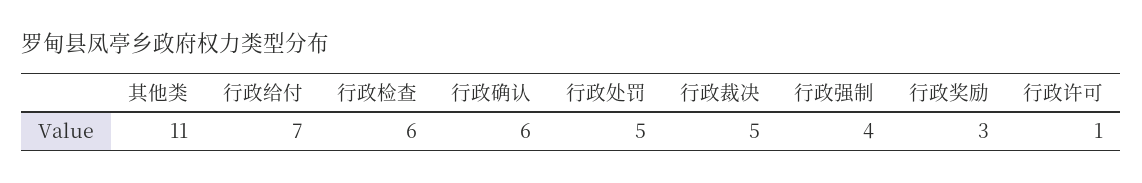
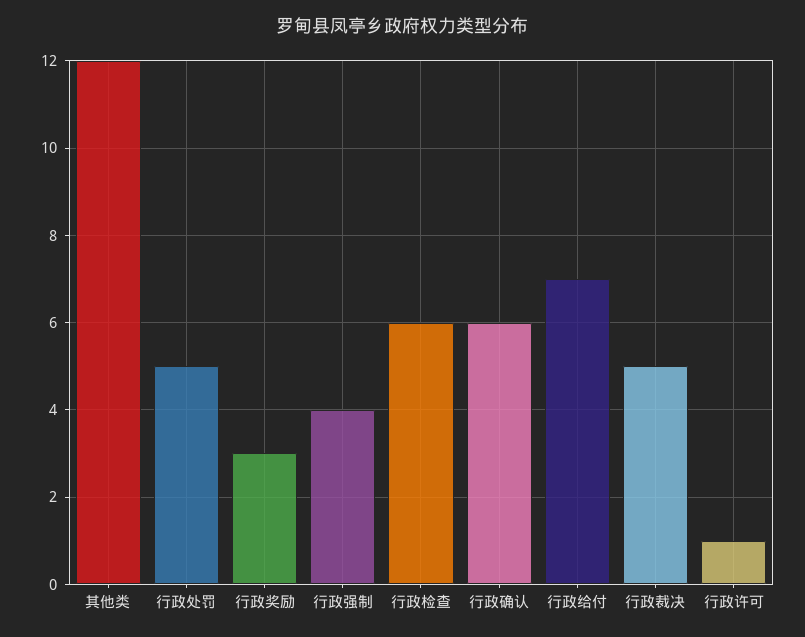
  {
-   "其他类": 11,
+   "其他类": 12,
    "行政给付": 7,
    "行政检查": 6,
    "行政确认": 6,
    "行政处罚": 5,
    "行政裁决": 5,
    "行政强制": 4,
    "行政奖励": 3,
    "行政许可": 1
  }

